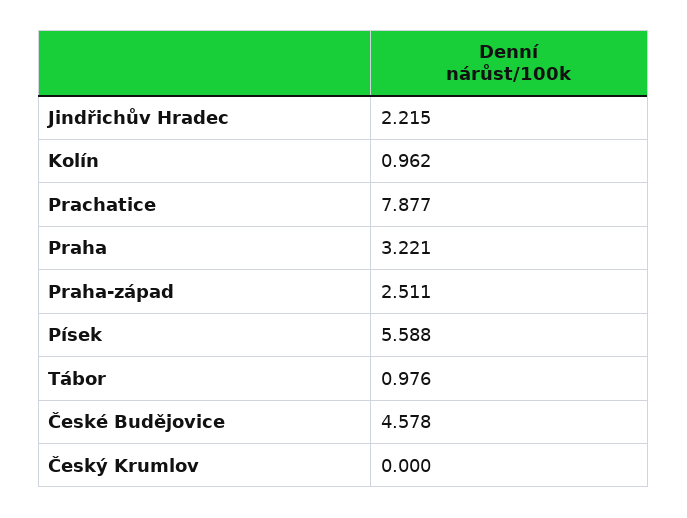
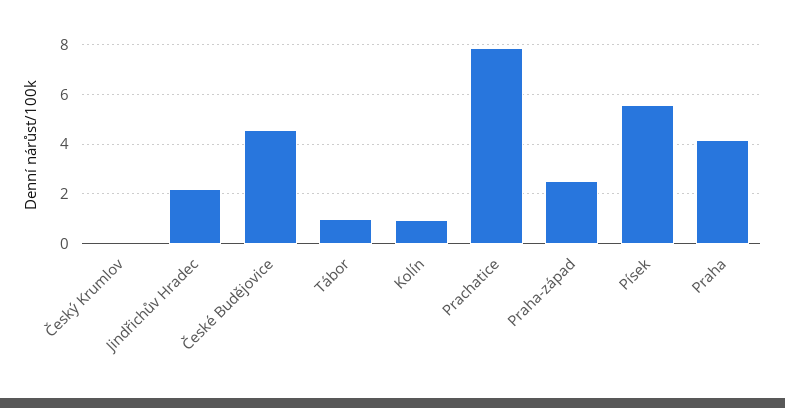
  {
    "Jindřichův Hradec": 2.215,
    "Kolín": 0.962,
    "Prachatice": 7.877,
-   "Praha": 3.221,
+   "Praha": 4.25,
    "Praha-západ": 2.511,
    "Písek": 5.588,
    "Tábor": 0.976,
    "České Budějovice": 4.578,
    "Český Krumlov": 0
  }

